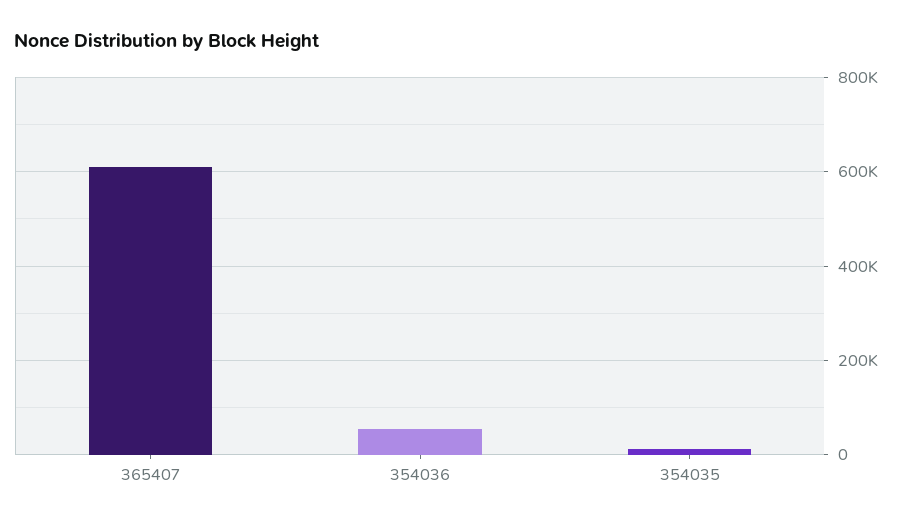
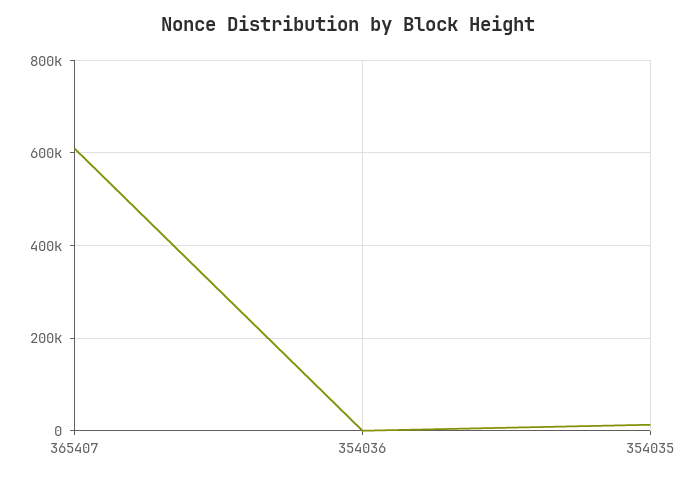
  {
    "365407": 620000,
-   "354036": 60000,
+   "354036": 0,
    "354035": 20000
  }

